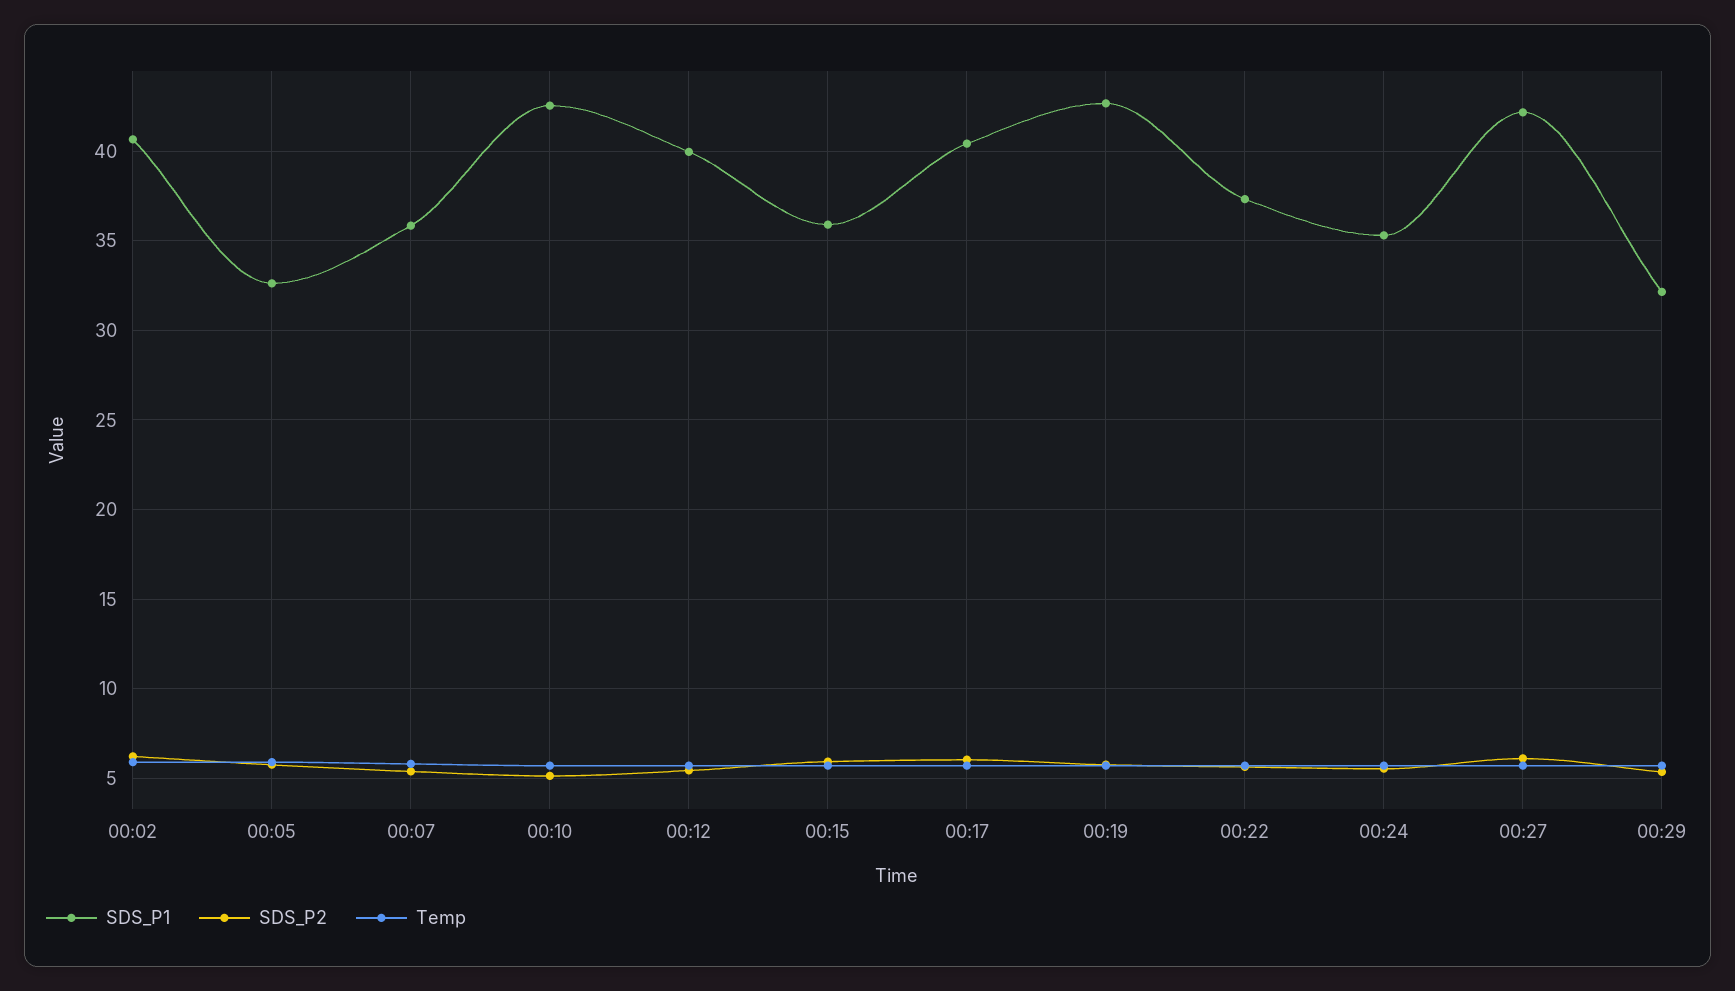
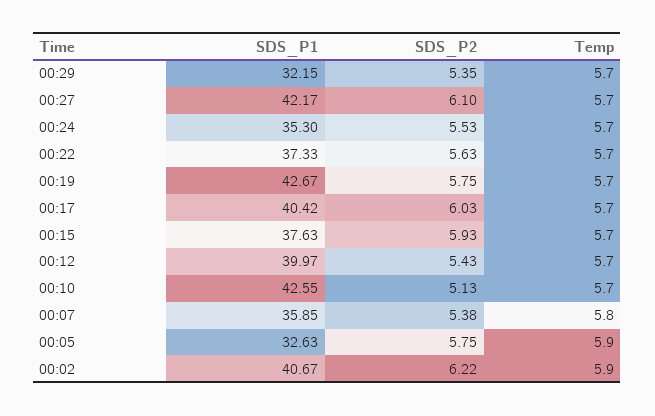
  {
    "SDS_P1": {
      "00:02": 40.67,
      "00:05": 32.63,
      "00:07": 35.85,
      "00:10": 42.55,
      "00:12": 39.97,
-     "00:15": 36,
+     "00:15": 37.63,
      "00:17": 40.42,
      "00:19": 42.67,
      "00:22": 37.33,
      "00:24": 35.3,
      "00:27": 42.17,
      "00:29": 32.15
    },
    "SDS_P2": {
      "00:02": 6.22,
      "00:05": 5.75,
      "00:07": 5.38,
      "00:10": 5.13,
      "00:12": 5.43,
      "00:15": 5.93,
      "00:17": 6.03,
      "00:19": 5.75,
      "00:22": 5.63,
      "00:24": 5.53,
      "00:27": 6.1,
      "00:29": 5.35
    },
    "Temp": {
      "00:02": 5.9,
      "00:05": 5.9,
      "00:07": 5.8,
      "00:10": 5.7,
      "00:12": 5.7,
      "00:15": 5.7,
      "00:17": 5.7,
      "00:19": 5.7,
      "00:22": 5.7,
      "00:24": 5.7,
      "00:27": 5.7,
      "00:29": 5.7
    }
  }

